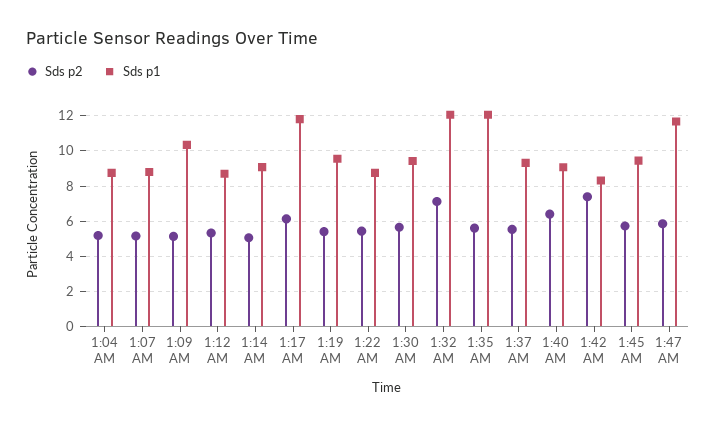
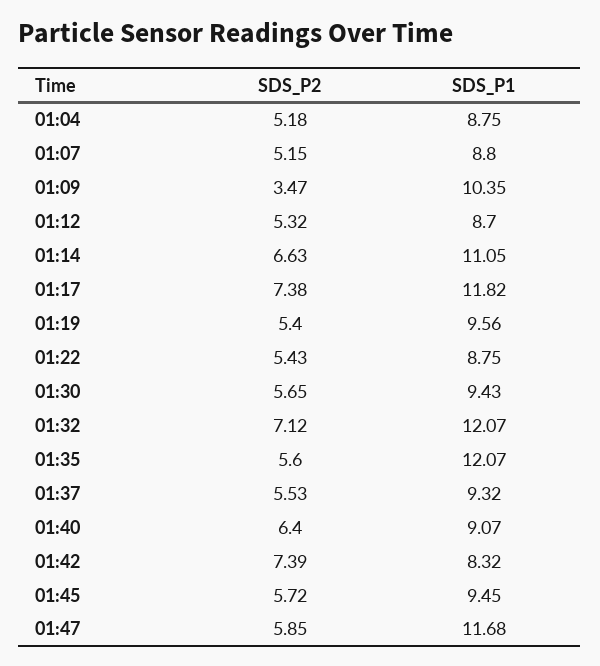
  {
    "Sds p2": {
      "1:04 AM": 5.18,
      "1:07 AM": 5.15,
-     "1:09 AM": 5,
+     "1:09 AM": 3.47,
      "1:12 AM": 5.32,
-     "1:14 AM": 5,
+     "1:14 AM": 6.63,
-     "1:17 AM": 6,
+     "1:17 AM": 7.38,
      "1:19 AM": 5.4,
      "1:22 AM": 5.43,
      "1:30 AM": 5.65,
      "1:32 AM": 7.12,
      "1:35 AM": 5.6,
      "1:37 AM": 5.53,
      "1:40 AM": 6.4,
      "1:42 AM": 7.39,
      "1:45 AM": 5.72,
      "1:47 AM": 5.85
    },
    "Sds p1": {
      "1:04 AM": 8.75,
      "1:07 AM": 8.8,
      "1:09 AM": 10.35,
      "1:12 AM": 8.7,
-     "1:14 AM": 9,
+     "1:14 AM": 11.05,
      "1:17 AM": 11.82,
      "1:19 AM": 9.56,
      "1:22 AM": 8.75,
      "1:30 AM": 9.43,
      "1:32 AM": 12.07,
      "1:35 AM": 12.07,
      "1:37 AM": 9.32,
      "1:40 AM": 9.07,
      "1:42 AM": 8.32,
      "1:45 AM": 9.45,
      "1:47 AM": 11.68
    }
  }

